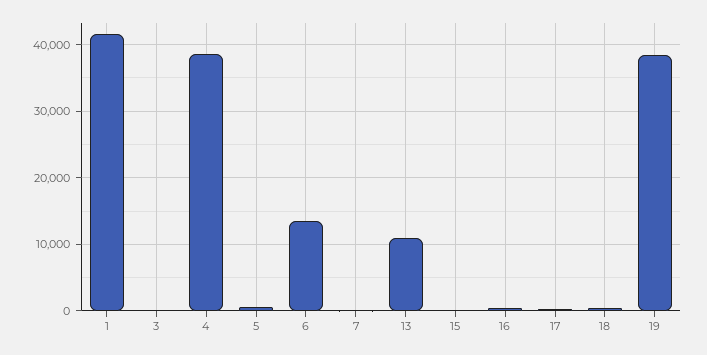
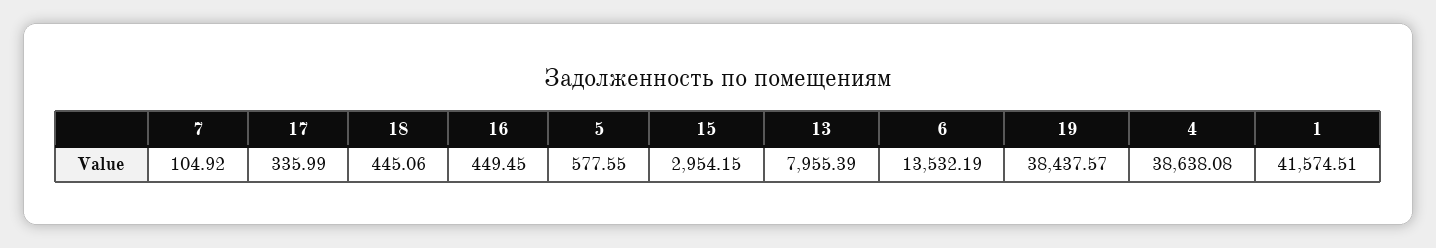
  {
    "1": 41574.51,
-   "3": 0,
    "4": 38638.08,
    "5": 577.55,
    "6": 13532.19,
    "7": 104.92,
-   "13": 11000,
+   "13": 7955.39,
-   "15": 0,
+   "15": 2954.15,
    "16": 449.45,
    "17": 335.99,
    "18": 445.06,
    "19": 38437.57
  }

